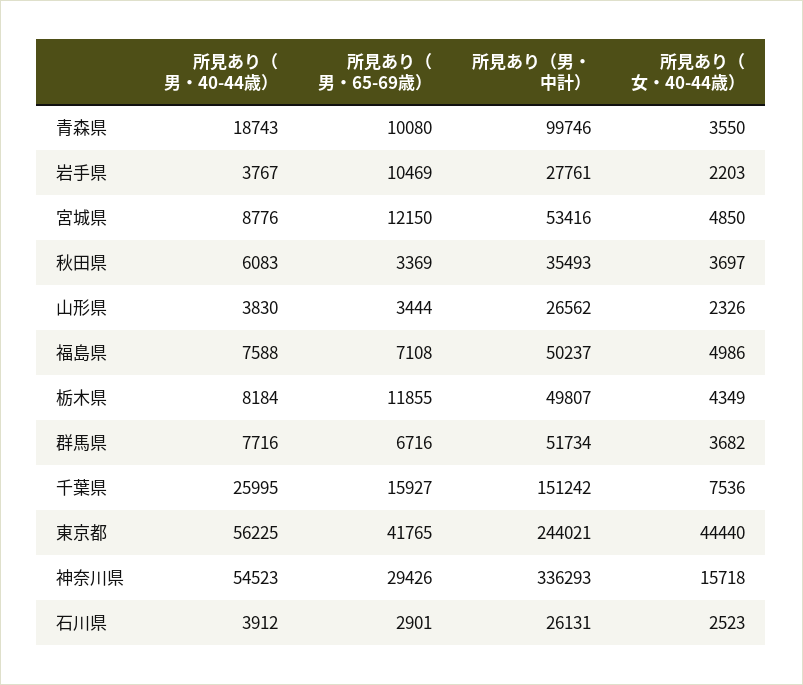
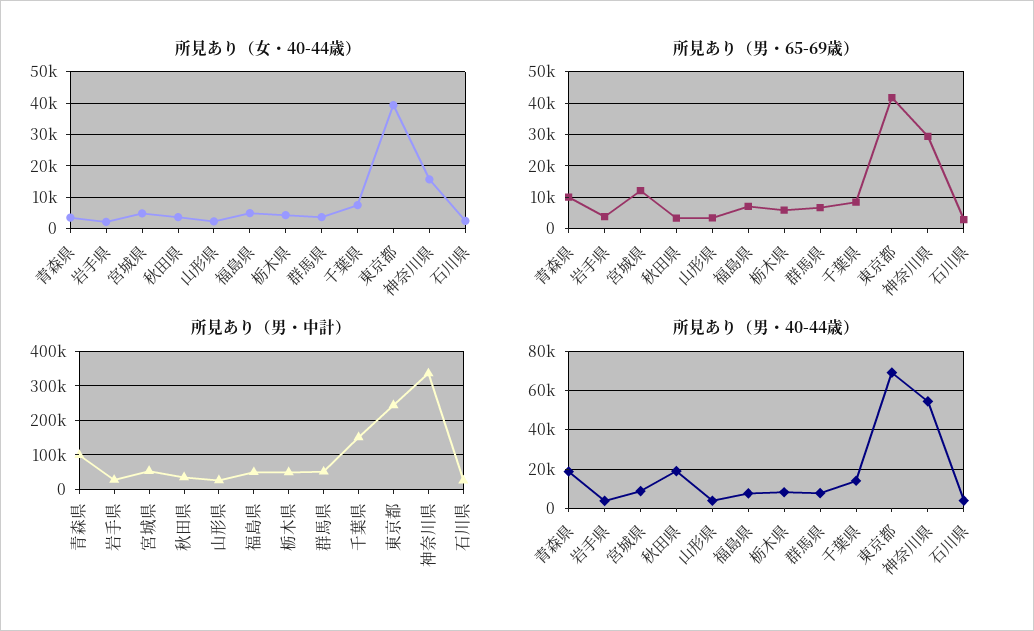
  {
    "所見あり（男・40-44歳）": {
      "青森県": 18743,
      "岩手県": 3767,
      "宮城県": 8776,
-     "秋田県": 6083,
+     "秋田県": 20000,
      "山形県": 3830,
      "福島県": 7588,
      "栃木県": 8184,
      "群馬県": 7716,
-     "千葉県": 25995,
+     "千葉県": 15000,
-     "東京都": 56225,
+     "東京都": 70000,
      "神奈川県": 54523,
      "石川県": 3912
    },
    "所見あり（男・65-69歳）": {
      "青森県": 10080,
-     "岩手県": 10469,
+     "岩手県": 4000,
      "宮城県": 12150,
      "秋田県": 3369,
      "山形県": 3444,
      "福島県": 7108,
-     "栃木県": 11855,
+     "栃木県": 6000,
      "群馬県": 6716,
-     "千葉県": 15927,
+     "千葉県": 8000,
      "東京都": 41765,
      "神奈川県": 29426,
      "石川県": 2901
    },
    "所見あり（男・中計）": {
      "青森県": 99746,
      "岩手県": 27761,
      "宮城県": 53416,
      "秋田県": 35493,
      "山形県": 26562,
      "福島県": 50237,
      "栃木県": 49807,
      "群馬県": 51734,
      "千葉県": 151242,
      "東京都": 244021,
      "神奈川県": 336293,
      "石川県": 26131
    },
    "所見あり（女・40-44歳）": {
      "青森県": 3550,
      "岩手県": 2203,
      "宮城県": 4850,
      "秋田県": 3697,
      "山形県": 2326,
      "福島県": 4986,
      "栃木県": 4349,
      "群馬県": 3682,
      "千葉県": 7536,
-     "東京都": 44440,
+     "東京都": 40000,
      "神奈川県": 15718,
      "石川県": 2523
    }
  }

